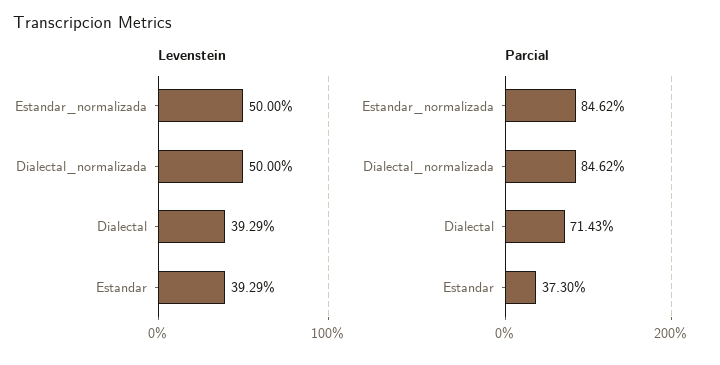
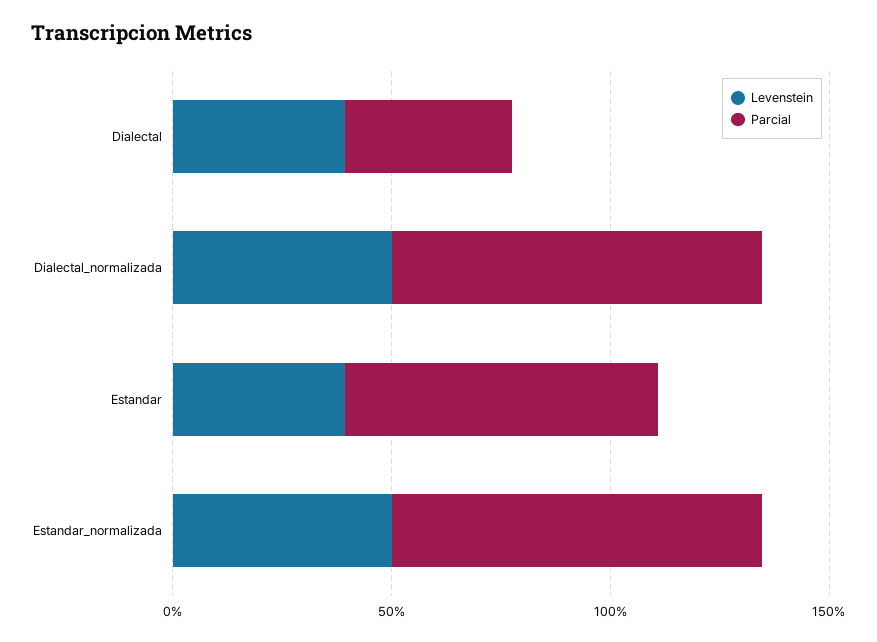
  {
    "Levenstein": {
      "Estandar_normalizada": 50,
      "Dialectal_normalizada": 50,
      "Dialectal": 39.29,
      "Estandar": 39.29
    },
    "Parcial": {
      "Estandar_normalizada": 84.62,
      "Dialectal_normalizada": 84.62,
-     "Dialectal": 71.43,
+     "Dialectal": 40,
-     "Estandar": 37.3
+     "Estandar": 70
    }
  }

